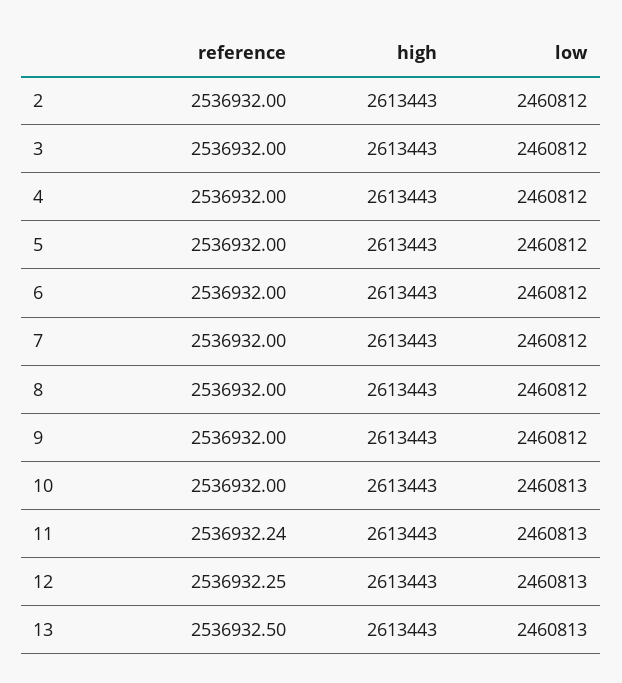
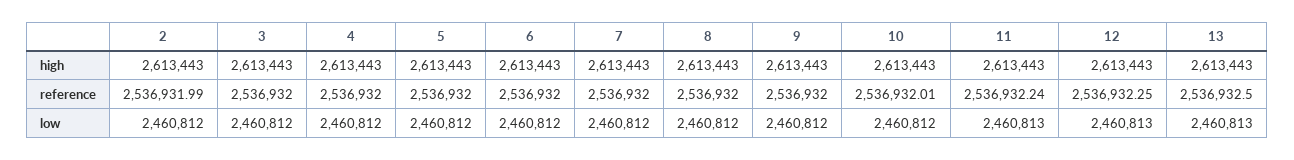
  {
    "reference": {
-     "2": 2536932,
+     "2": 2536931.99,
      "3": 2536932,
      "4": 2536932,
      "5": 2536932,
      "6": 2536932,
      "7": 2536932,
      "8": 2536932,
      "9": 2536932,
-     "10": 2536932,
+     "10": 2536932.01,
      "11": 2536932.24,
      "12": 2536932.25,
      "13": 2536932.5
    },
    "high": {
      "2": 2613443,
      "3": 2613443,
      "4": 2613443,
      "5": 2613443,
      "6": 2613443,
      "7": 2613443,
      "8": 2613443,
      "9": 2613443,
      "10": 2613443,
      "11": 2613443,
      "12": 2613443,
      "13": 2613443
    },
    "low": {
      "2": 2460812,
      "3": 2460812,
      "4": 2460812,
      "5": 2460812,
      "6": 2460812,
      "7": 2460812,
      "8": 2460812,
      "9": 2460812,
-     "10": 2460813,
+     "10": 2460812,
      "11": 2460813,
      "12": 2460813,
      "13": 2460813
    }
  }

